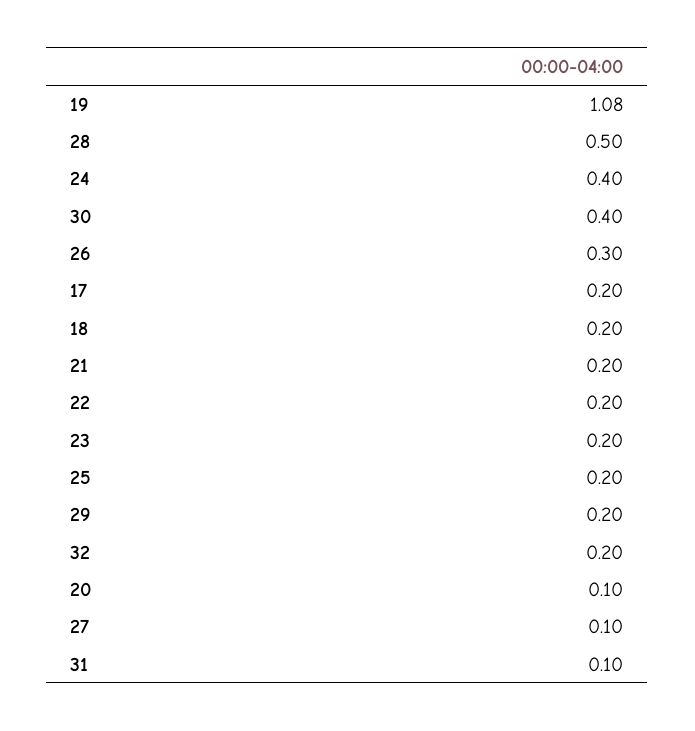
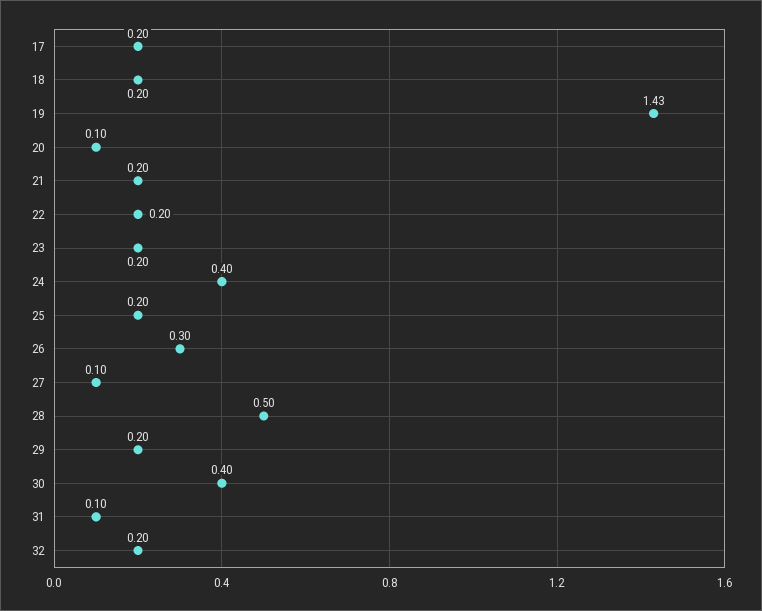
  {
-   "19": 1.08,
+   "19": 1.43,
    "28": 0.5,
    "24": 0.4,
    "30": 0.4,
    "26": 0.3,
    "17": 0.2,
    "18": 0.2,
    "21": 0.2,
    "22": 0.2,
    "23": 0.2,
    "25": 0.2,
    "29": 0.2,
    "32": 0.2,
    "20": 0.1,
    "27": 0.1,
    "31": 0.1
  }

